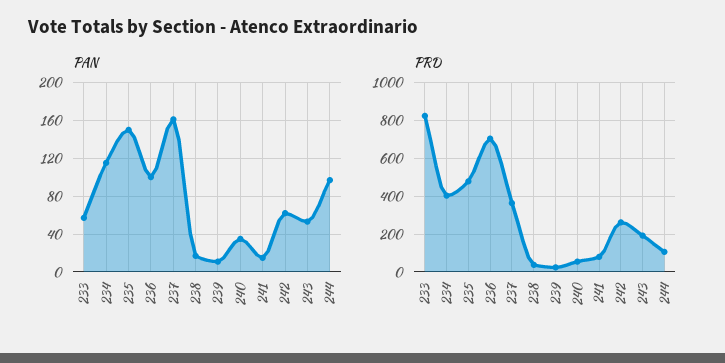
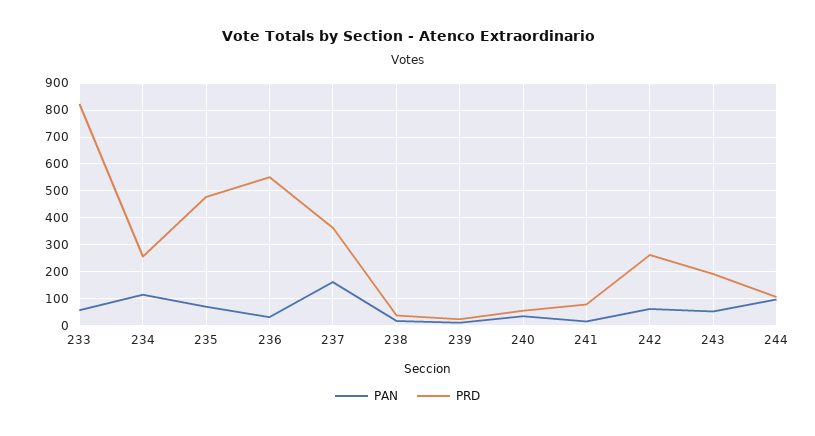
  {
    "PAN": {
      "233": 60,
      "234": 120,
-     "235": 150,
+     "235": 75,
-     "236": 100,
+     "236": 25,
      "237": 160,
      "238": 20,
      "239": 10,
      "240": 40,
      "241": 20,
      "242": 60,
      "243": 50,
      "244": 100
    },
    "PRD": {
      "233": 825,
-     "234": 400,
+     "234": 250,
      "235": 475,
-     "236": 700,
+     "236": 550,
      "237": 375,
      "238": 50,
      "239": 25,
      "240": 50,
      "241": 75,
      "242": 250,
      "243": 200,
      "244": 100
    }
  }

